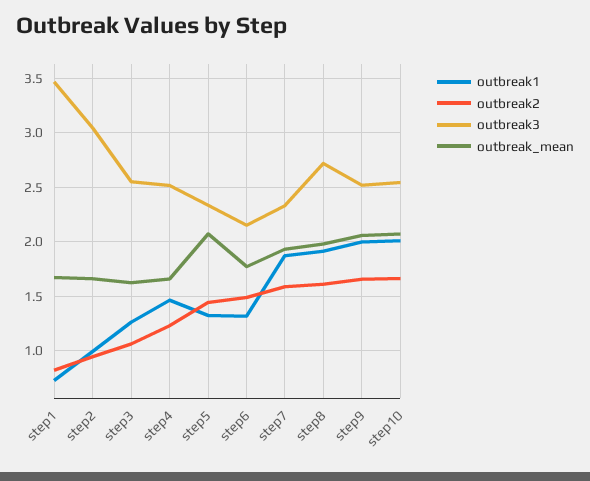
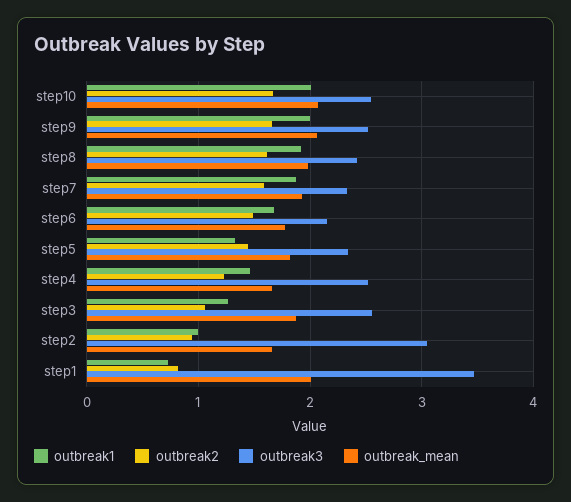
  {
    "outbreak1": {
      "step1": 0.7,
      "step2": 1,
      "step3": 1.3,
      "step4": 1.5,
      "step5": 1.3,
-     "step6": 1.3,
+     "step6": 1.7,
      "step7": 1.9,
      "step8": 1.9,
      "step9": 2,
      "step10": 2
    },
    "outbreak2": {
      "step1": 0.8,
      "step2": 0.9,
      "step3": 1.1,
      "step4": 1.2,
      "step5": 1.4,
      "step6": 1.5,
      "step7": 1.6,
      "step8": 1.6,
      "step9": 1.7,
      "step10": 1.7
    },
    "outbreak3": {
      "step1": 3.5,
      "step2": 3,
      "step3": 2.6,
      "step4": 2.5,
      "step5": 2.3,
      "step6": 2.2,
      "step7": 2.3,
-     "step8": 2.7,
+     "step8": 2.4,
      "step9": 2.5,
      "step10": 2.5
    },
    "outbreak_mean": {
-     "step1": 1.7,
+     "step1": 2,
      "step2": 1.7,
-     "step3": 1.6,
+     "step3": 1.9,
      "step4": 1.7,
-     "step5": 2.1,
+     "step5": 1.8,
      "step6": 1.8,
      "step7": 1.9,
      "step8": 2,
      "step9": 2.1,
      "step10": 2.1
    }
  }

